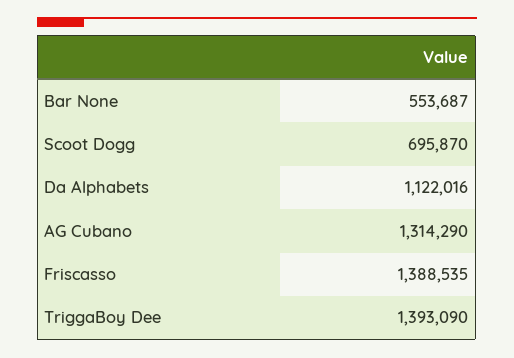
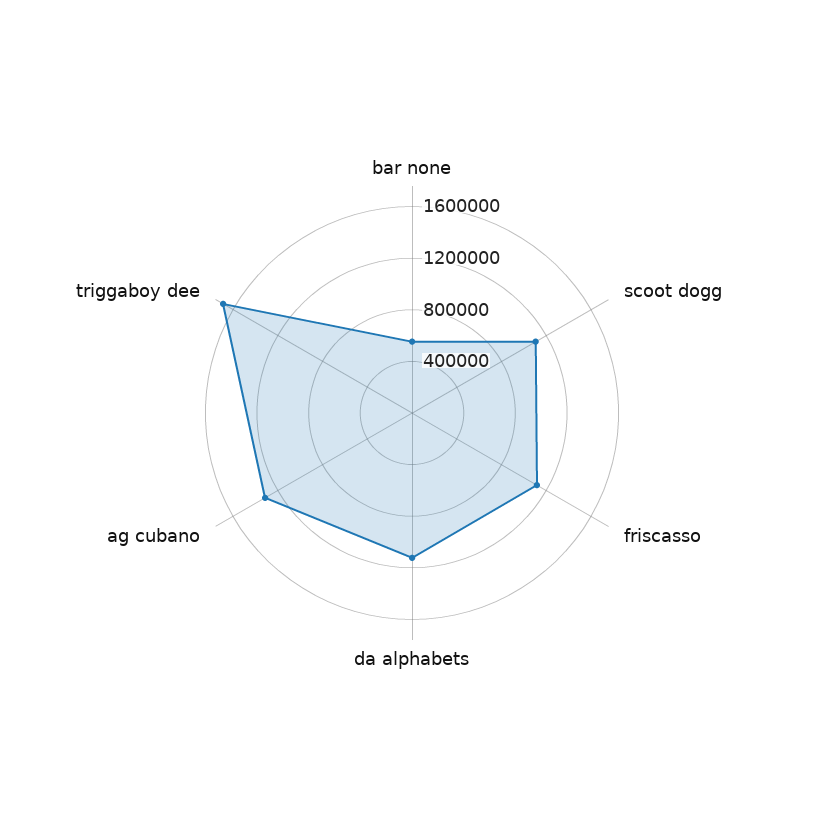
  {
    "Bar None": 553687,
-   "Scoot Dogg": 695870,
+   "Scoot Dogg": 1100000,
    "Da Alphabets": 1122016,
    "AG Cubano": 1314290,
-   "Friscasso": 1388535,
+   "Friscasso": 1100000,
-   "TriggaBoy Dee": 1393090
+   "TriggaBoy Dee": 1700000
  }

